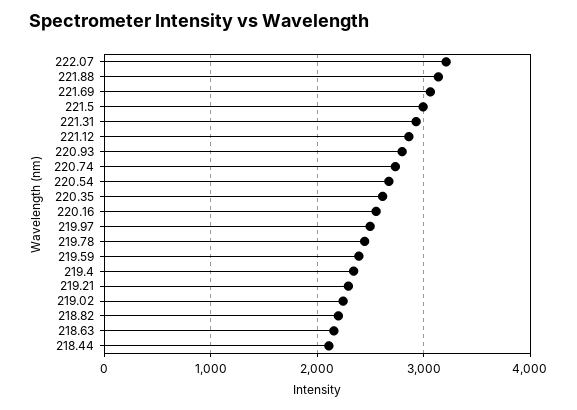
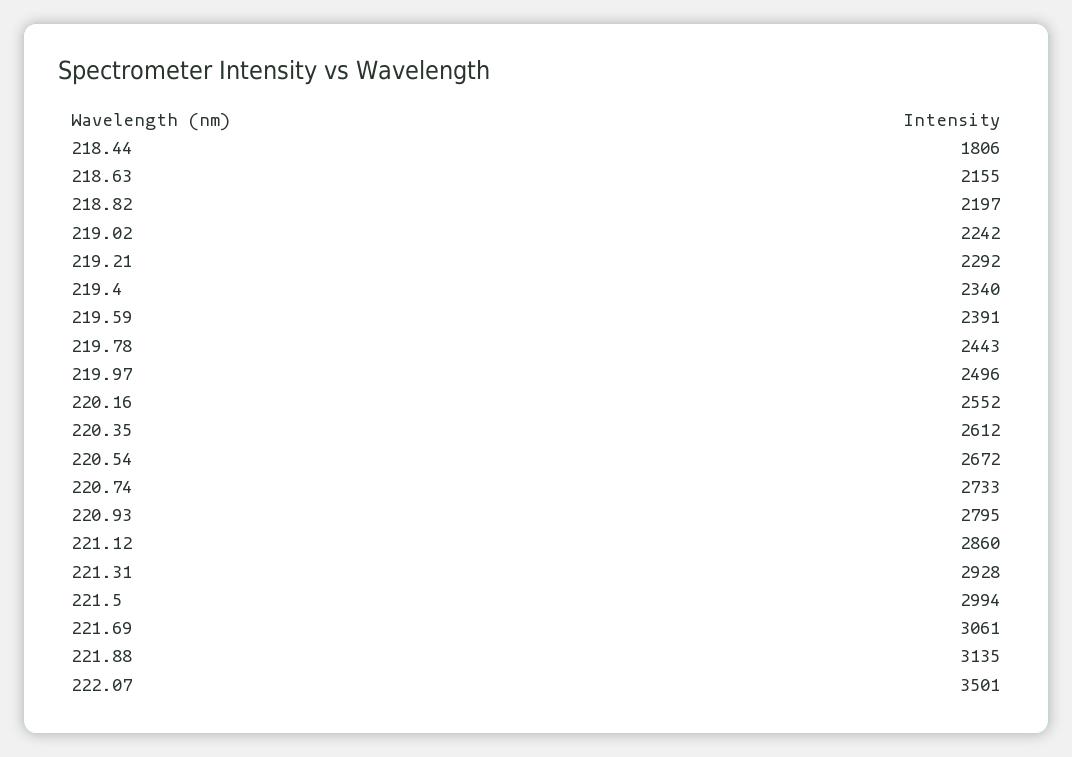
  {
-   "222.07": 3200,
+   "222.07": 3501,
    "221.88": 3135,
    "221.69": 3061,
    "221.5": 2994,
    "221.31": 2928,
    "221.12": 2860,
    "220.93": 2795,
    "220.74": 2733,
    "220.54": 2672,
    "220.35": 2612,
    "220.16": 2552,
    "219.97": 2496,
    "219.78": 2443,
    "219.59": 2391,
    "219.4": 2340,
    "219.21": 2292,
    "219.02": 2242,
    "218.82": 2197,
    "218.63": 2155,
-   "218.44": 2100
+   "218.44": 1806
  }

